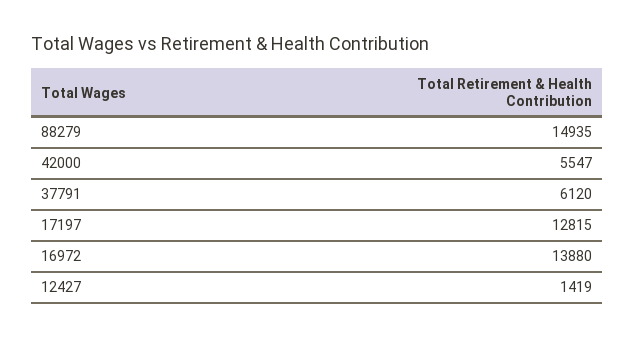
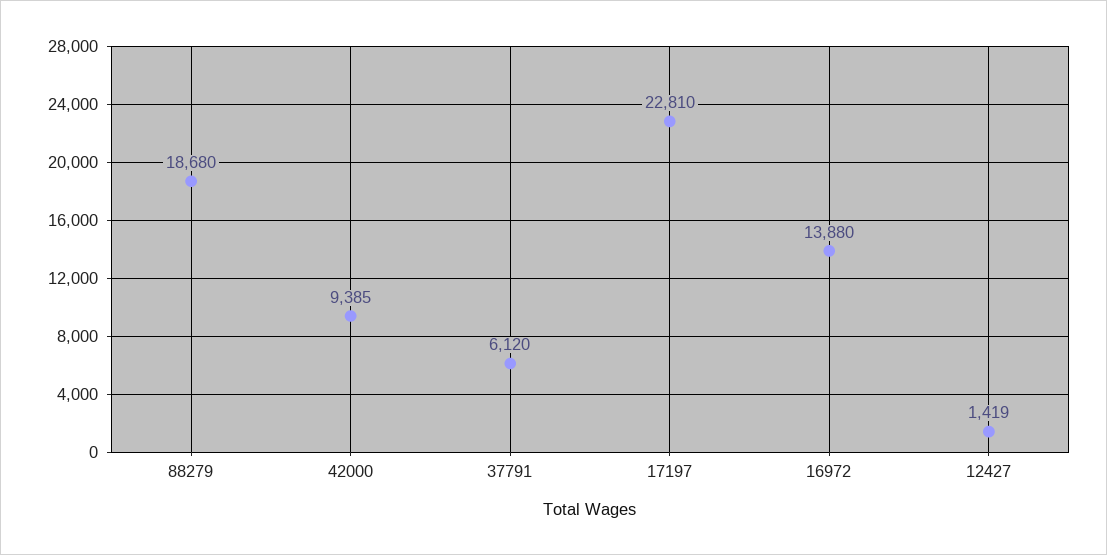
  {
-   "88279": 14935,
+   "88279": 18680,
-   "42000": 5547,
+   "42000": 9385,
    "37791": 6120,
-   "17197": 12815,
+   "17197": 22810,
    "16972": 13880,
    "12427": 1419
  }

